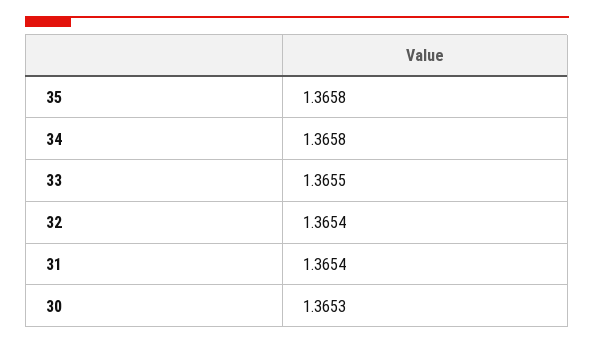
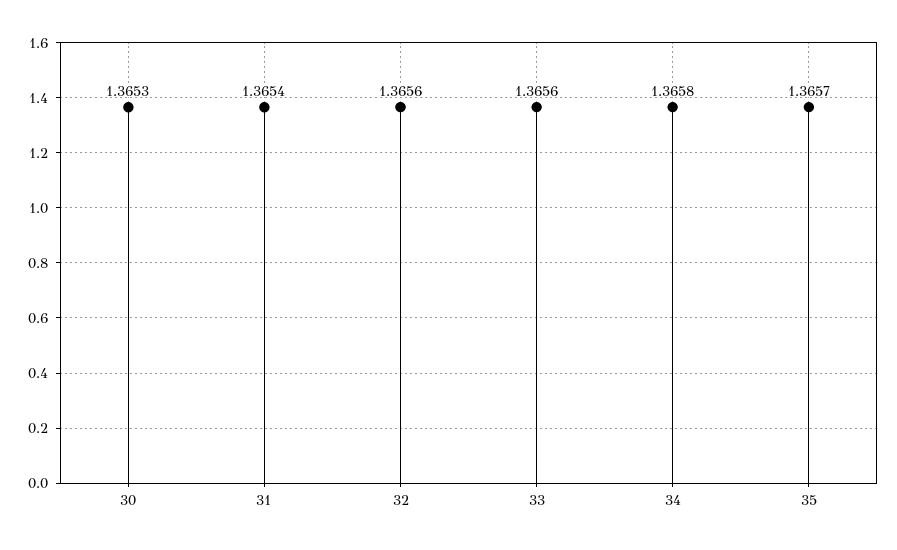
  {
-   "35": 1.3658,
+   "35": 1.3657,
    "34": 1.3658,
-   "33": 1.3655,
+   "33": 1.3656,
-   "32": 1.3654,
+   "32": 1.3656,
    "31": 1.3654,
    "30": 1.3653
  }

